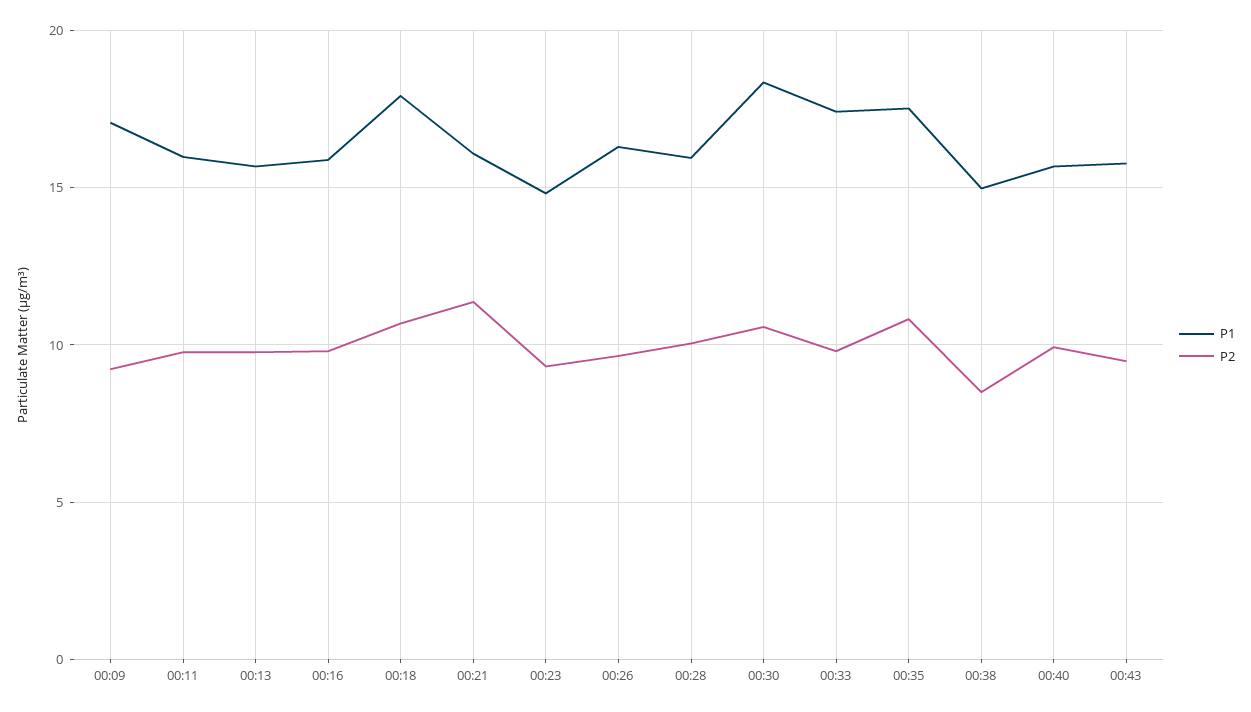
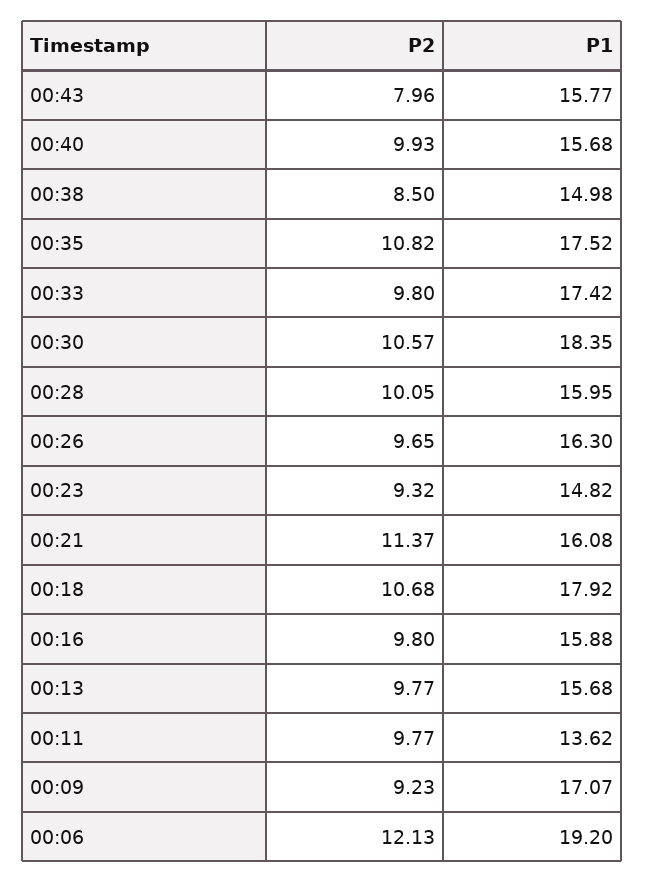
  {
    "P1": {
      "00:09": 17.07,
-     "00:11": 16,
+     "00:11": 13.62,
      "00:13": 15.68,
      "00:16": 15.88,
      "00:18": 17.92,
      "00:21": 16.08,
      "00:23": 14.82,
      "00:26": 16.3,
      "00:28": 15.95,
      "00:30": 18.35,
      "00:33": 17.42,
      "00:35": 17.52,
      "00:38": 14.98,
      "00:40": 15.68,
-     "00:43": 15.77
+     "00:43": 15.77,
+     "00:06": 19.2
    },
    "P2": {
      "00:09": 9.23,
      "00:11": 9.77,
      "00:13": 9.77,
      "00:16": 9.8,
      "00:18": 10.68,
      "00:21": 11.37,
      "00:23": 9.32,
      "00:26": 9.65,
      "00:28": 10.05,
      "00:30": 10.57,
      "00:33": 9.8,
      "00:35": 10.82,
      "00:38": 8.5,
      "00:40": 9.93,
-     "00:43": 9.5
+     "00:43": 7.96,
+     "00:06": 12.13
    }
  }

